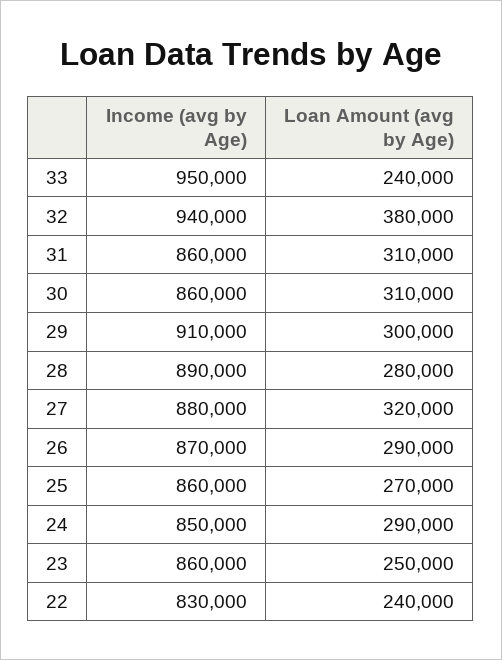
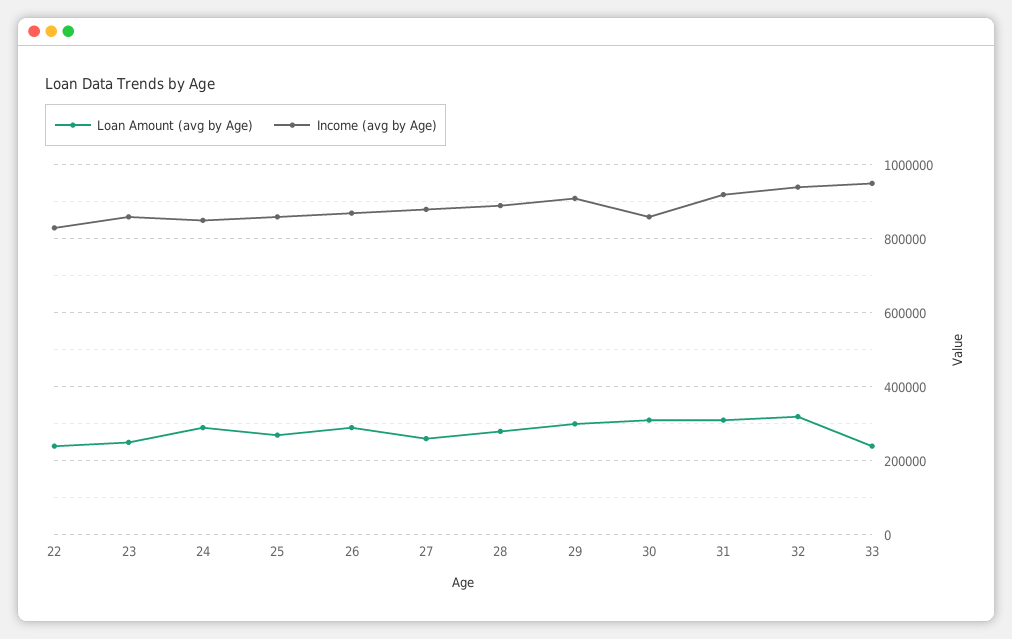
  {
    "Income (avg by Age)": {
      "33": 950000,
      "32": 940000,
-     "31": 860000,
+     "31": 920000,
      "30": 860000,
      "29": 910000,
      "28": 890000,
      "27": 880000,
      "26": 870000,
      "25": 860000,
      "24": 850000,
      "23": 860000,
      "22": 830000
    },
    "Loan Amount (avg by Age)": {
      "33": 240000,
-     "32": 380000,
+     "32": 320000,
      "31": 310000,
      "30": 310000,
      "29": 300000,
      "28": 280000,
-     "27": 320000,
+     "27": 260000,
      "26": 290000,
      "25": 270000,
      "24": 290000,
      "23": 250000,
      "22": 240000
    }
  }

